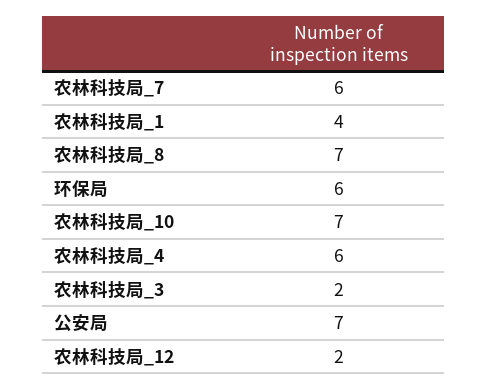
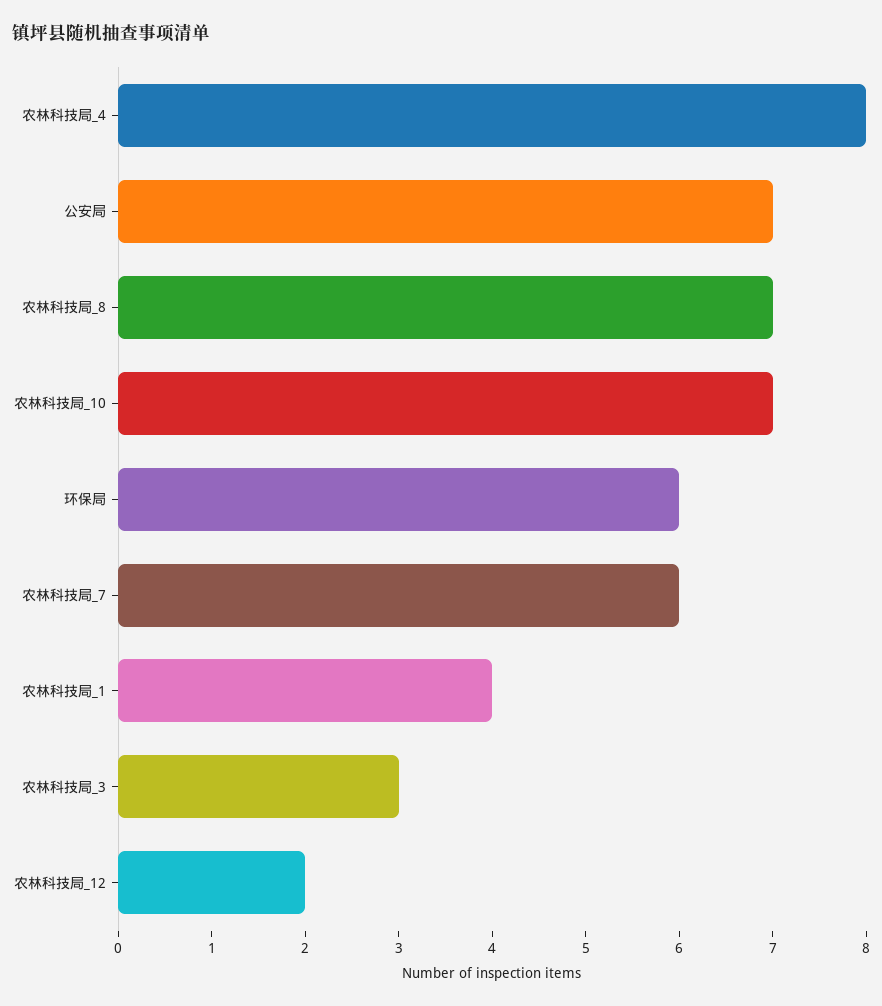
  {
    "农林科技局_7": 6,
    "农林科技局_1": 4,
    "农林科技局_8": 7,
    "环保局": 6,
    "农林科技局_10": 7,
-   "农林科技局_4": 6,
+   "农林科技局_4": 8,
-   "农林科技局_3": 2,
+   "农林科技局_3": 3,
    "公安局": 7,
    "农林科技局_12": 2
  }

